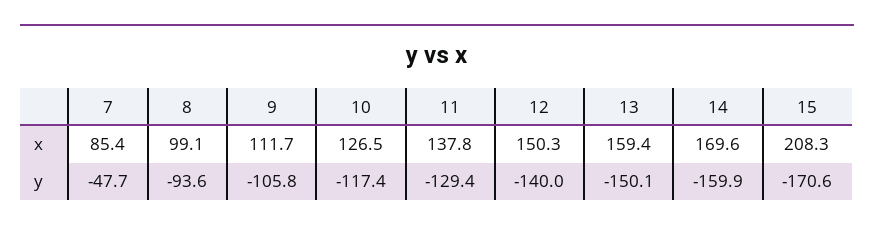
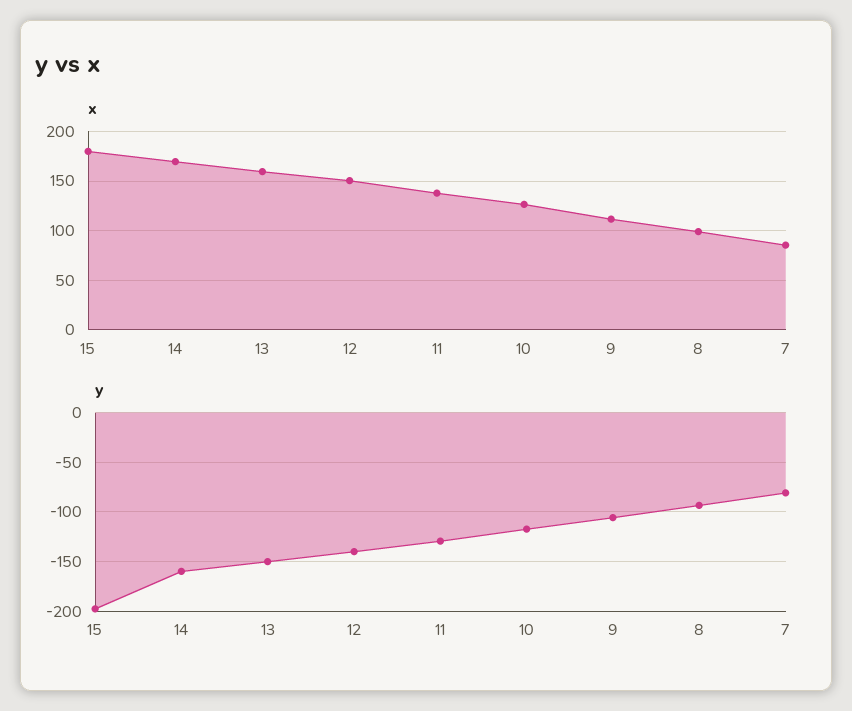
  {
    "x": {
      "7": 85.4,
      "8": 99.1,
      "9": 111.7,
      "10": 126.5,
      "11": 137.8,
      "12": 150.3,
      "13": 159.4,
      "14": 169.6,
-     "15": 208.3
+     "15": 180
    },
    "y": {
-     "7": -47.7,
+     "7": -80,
      "8": -93.6,
      "9": -105.8,
      "10": -117.4,
      "11": -129.4,
      "12": -140,
      "13": -150.1,
      "14": -159.9,
-     "15": -170.6
+     "15": -200
    }
  }

